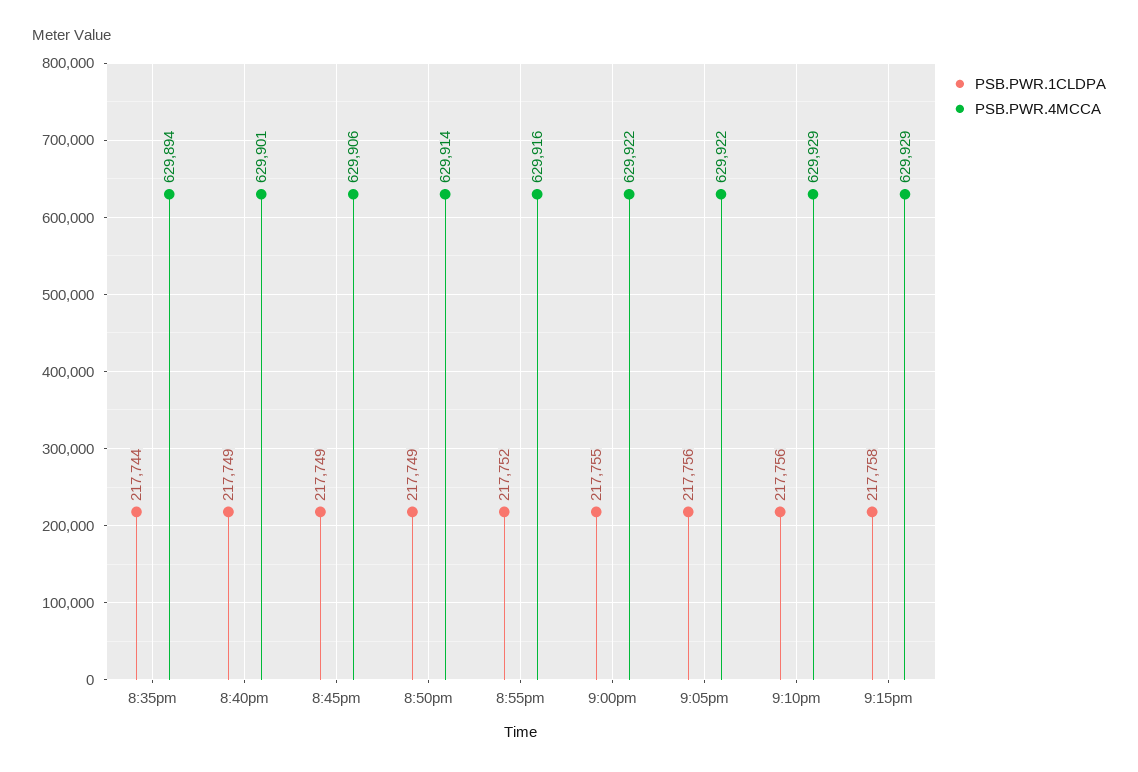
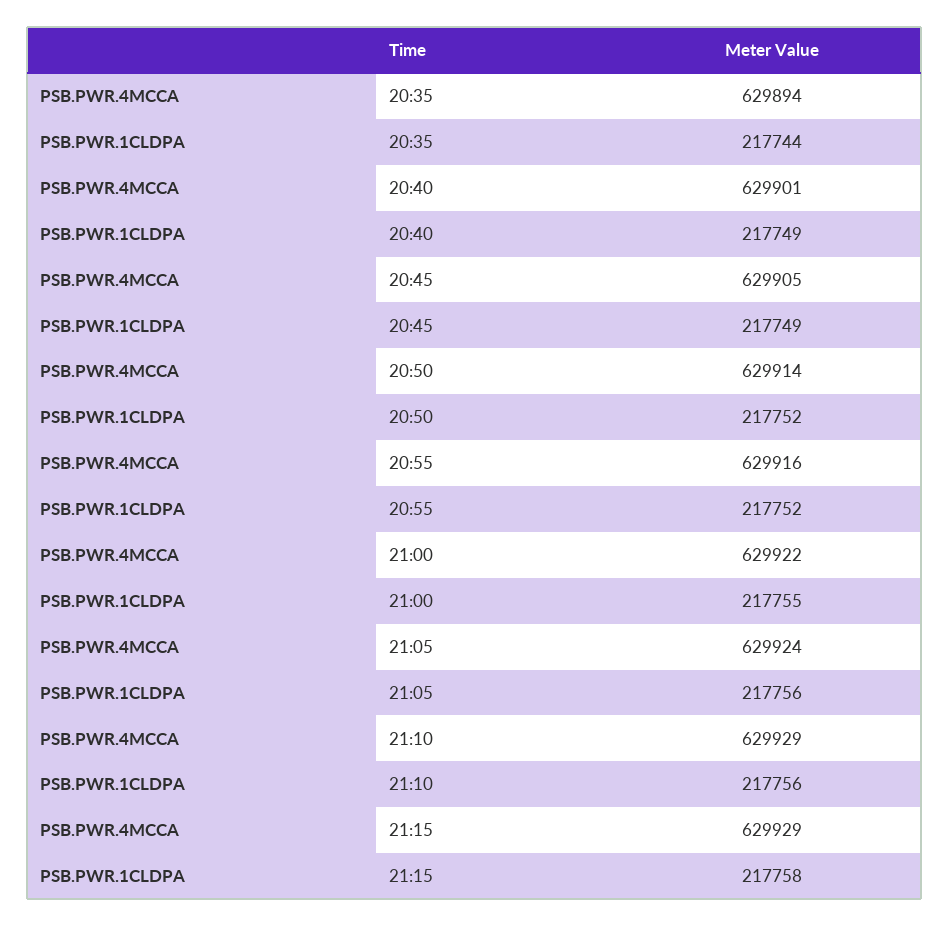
  {
    "PSB.PWR.1CLDPA": {
      "8:35pm": 217744,
      "8:40pm": 217749,
      "8:45pm": 217749,
-     "8:50pm": 217749,
+     "8:50pm": 217752,
      "8:55pm": 217752,
      "9:00pm": 217755,
      "9:05pm": 217756,
      "9:10pm": 217756,
      "9:15pm": 217758
    },
    "PSB.PWR.4MCCA": {
      "8:35pm": 629894,
      "8:40pm": 629901,
-     "8:45pm": 629906,
+     "8:45pm": 629905,
      "8:50pm": 629914,
      "8:55pm": 629916,
      "9:00pm": 629922,
-     "9:05pm": 629922,
+     "9:05pm": 629924,
      "9:10pm": 629929,
      "9:15pm": 629929
    }
  }

